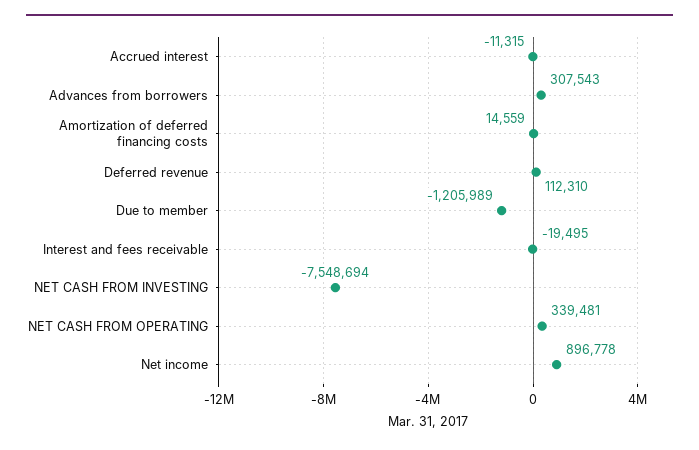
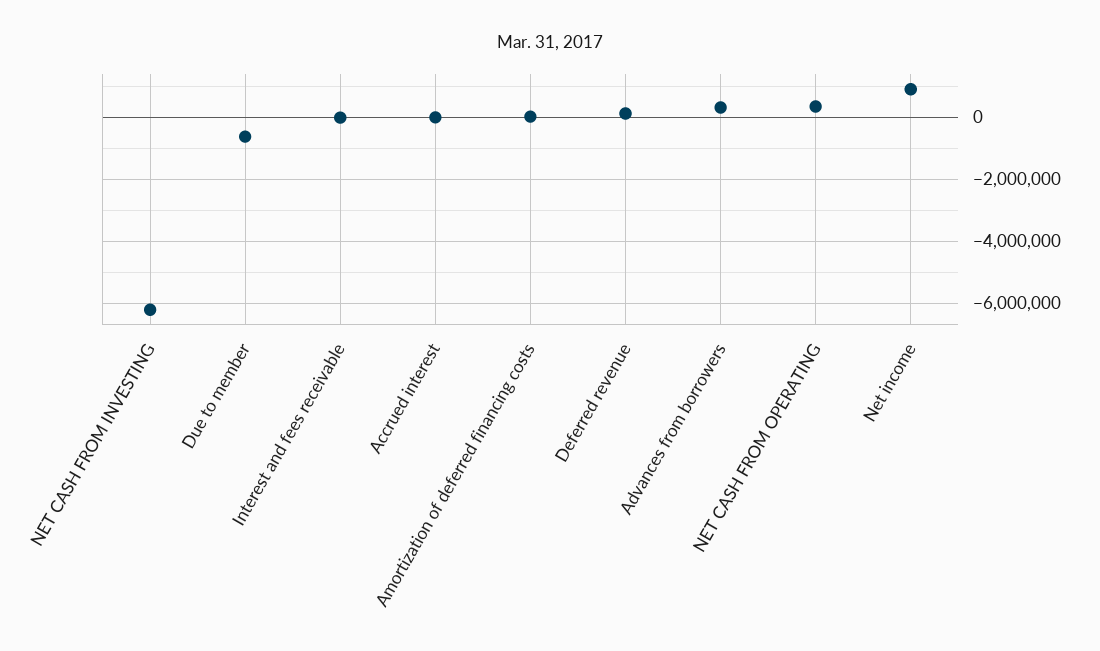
  {
    "Accrued interest": -11315,
    "Advances from borrowers": 307543,
    "Amortization of deferred financing costs": 14559,
    "Deferred revenue": 112310,
-   "Due to member": -1205989,
+   "Due to member": -600000,
    "Interest and fees receivable": -19495,
-   "NET CASH FROM INVESTING": -7548694,
+   "NET CASH FROM INVESTING": -6200000,
    "NET CASH FROM OPERATING": 339481,
    "Net income": 896778
  }

